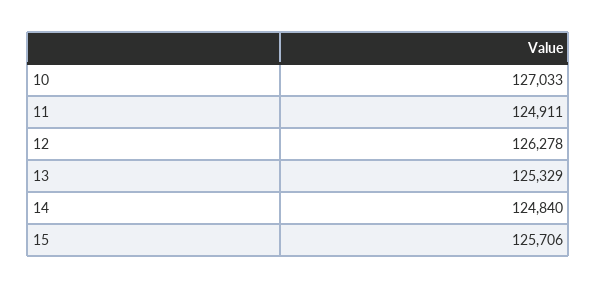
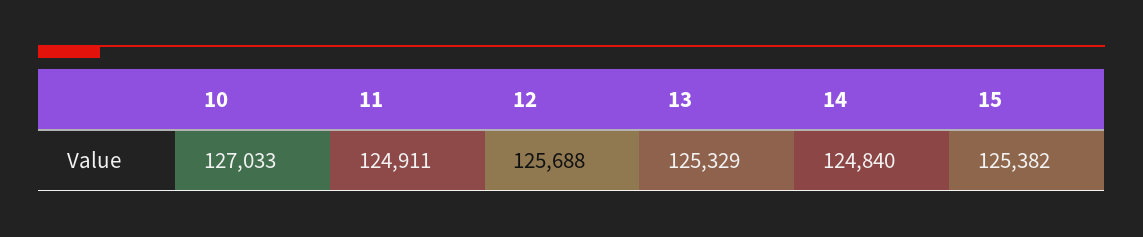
  {
    "10": 127033,
    "11": 124911,
-   "12": 126278,
+   "12": 125688,
    "13": 125329,
    "14": 124840,
-   "15": 125706
+   "15": 125382
  }

